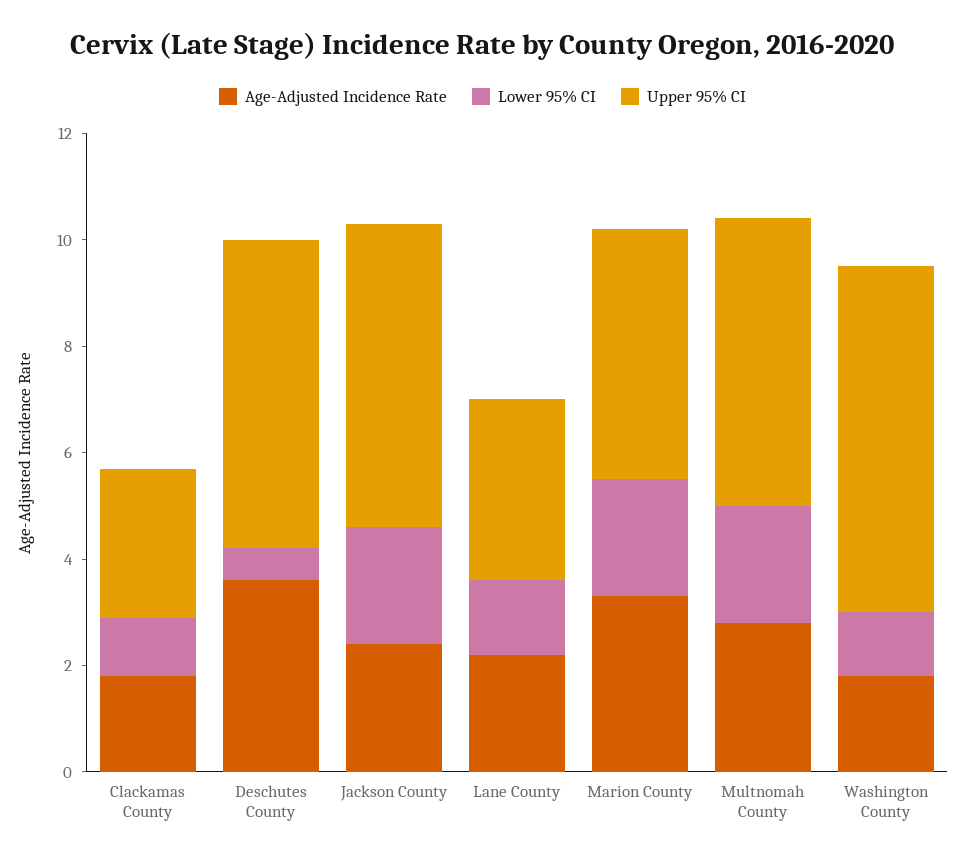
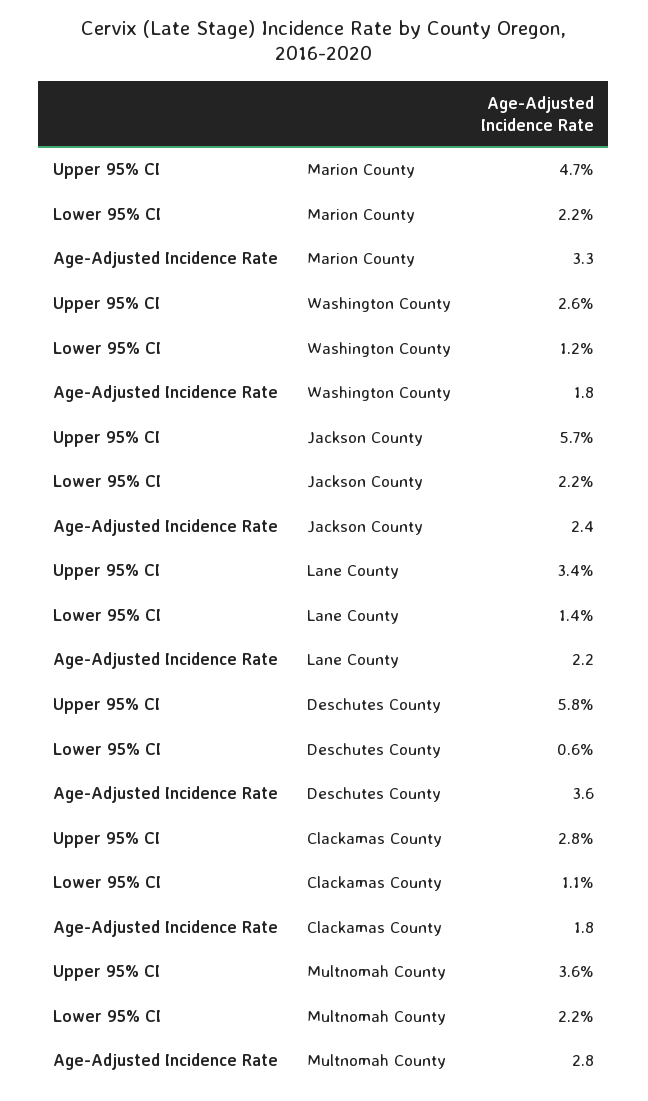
  {
    "Age-Adjusted Incidence Rate": {
      "Clackamas County": 1.8,
      "Deschutes County": 3.6,
      "Jackson County": 2.4,
      "Lane County": 2.2,
      "Marion County": 3.3,
      "Multnomah County": 2.8,
      "Washington County": 1.8
    },
    "Lower 95% CI": {
      "Clackamas County": 1.1,
      "Deschutes County": 0.6,
      "Jackson County": 2.2,
      "Lane County": 1.4,
      "Marion County": 2.2,
      "Multnomah County": 2.2,
      "Washington County": 1.2
    },
    "Upper 95% CI": {
      "Clackamas County": 2.8,
      "Deschutes County": 5.8,
      "Jackson County": 5.7,
      "Lane County": 3.4,
      "Marion County": 4.7,
-     "Multnomah County": 5.5,
+     "Multnomah County": 3.6,
-     "Washington County": 6.5
+     "Washington County": 2.6
    }
  }

